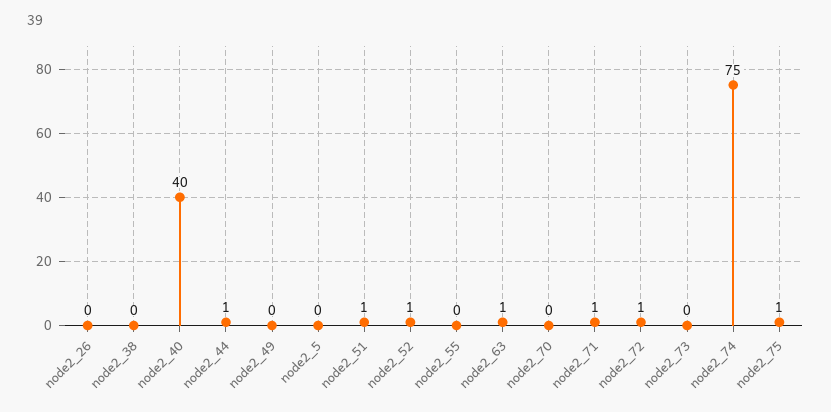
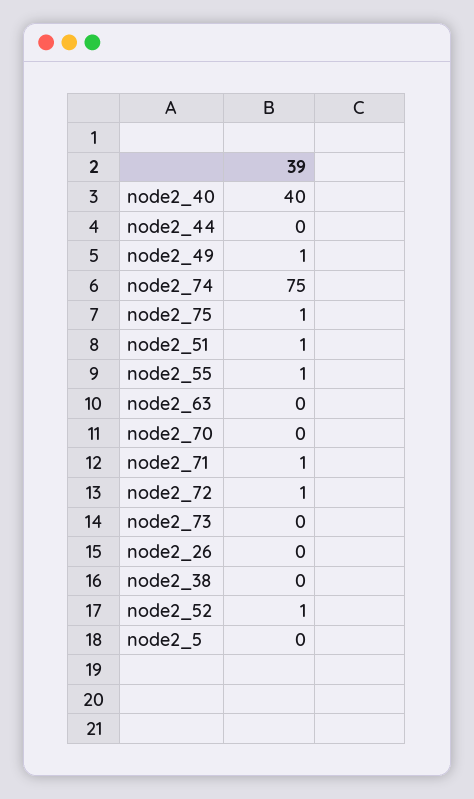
  {
    "node2_26": 0,
    "node2_38": 0,
    "node2_40": 40,
-   "node2_44": 1,
+   "node2_44": 0,
-   "node2_49": 0,
+   "node2_49": 1,
    "node2_5": 0,
    "node2_51": 1,
    "node2_52": 1,
-   "node2_55": 0,
+   "node2_55": 1,
-   "node2_63": 1,
+   "node2_63": 0,
    "node2_70": 0,
    "node2_71": 1,
    "node2_72": 1,
    "node2_73": 0,
    "node2_74": 75,
    "node2_75": 1
  }

